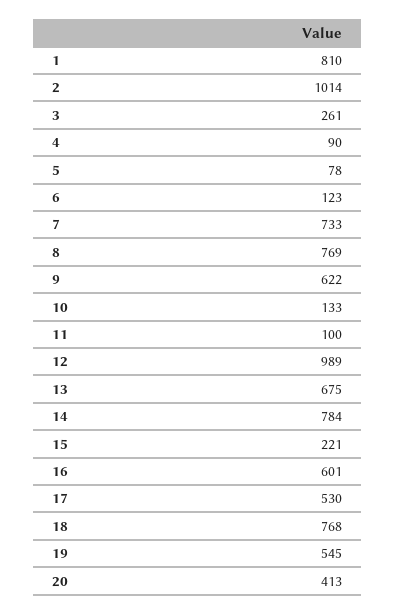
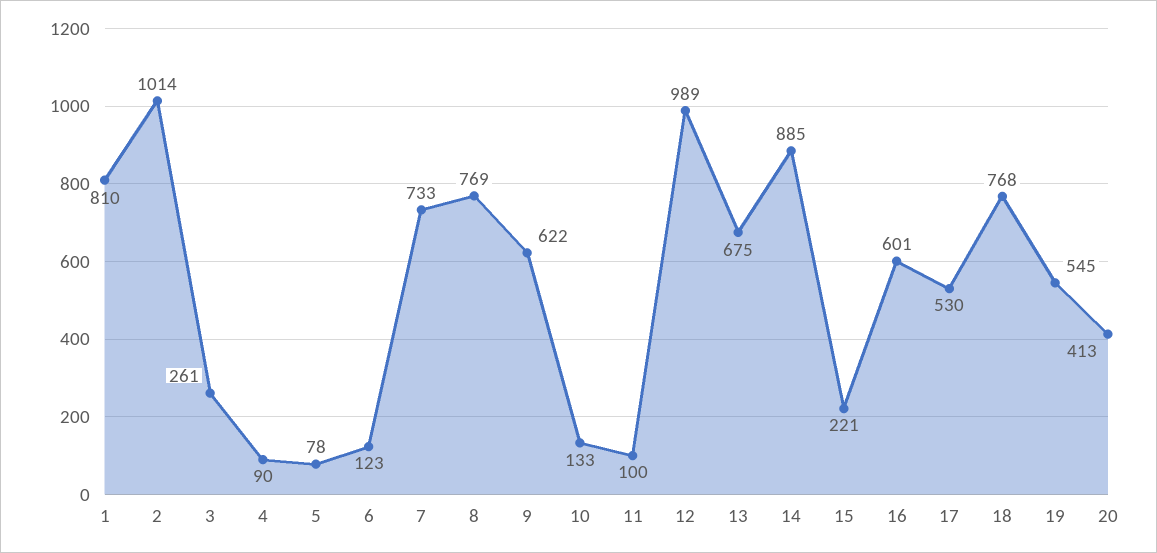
  {
    "1": 810,
    "2": 1014,
    "3": 261,
    "4": 90,
    "5": 78,
    "6": 123,
    "7": 733,
    "8": 769,
    "9": 622,
    "10": 133,
    "11": 100,
    "12": 989,
    "13": 675,
-   "14": 784,
+   "14": 885,
    "15": 221,
    "16": 601,
    "17": 530,
    "18": 768,
    "19": 545,
    "20": 413
  }

